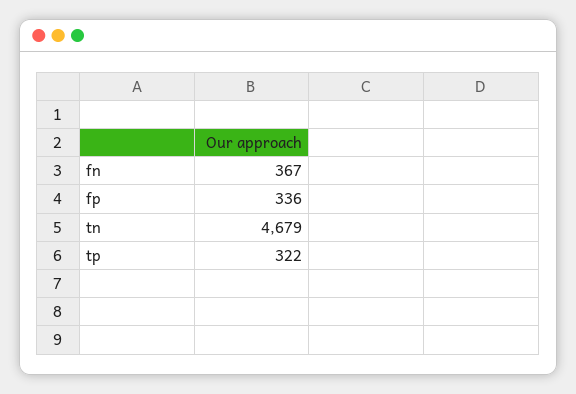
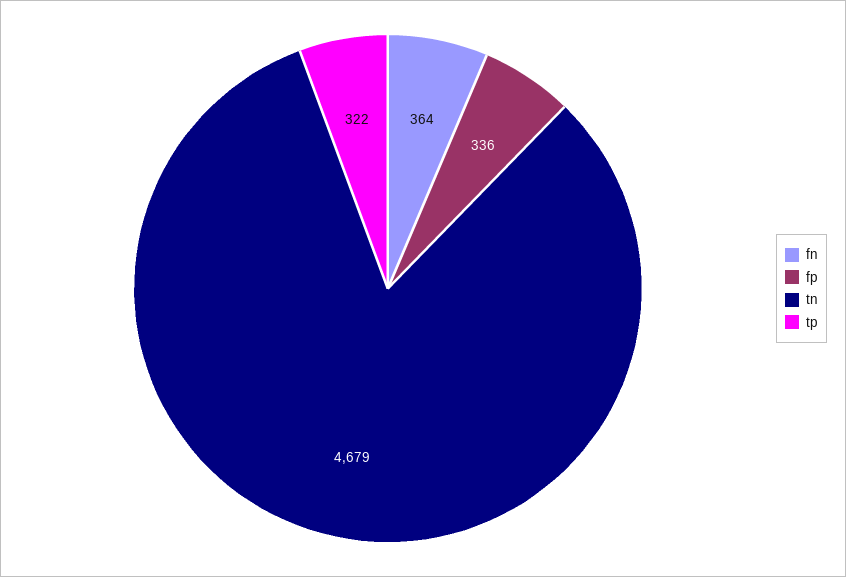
  {
-   "fn": 367,
+   "fn": 364,
    "fp": 336,
    "tn": 4679,
    "tp": 322
  }

